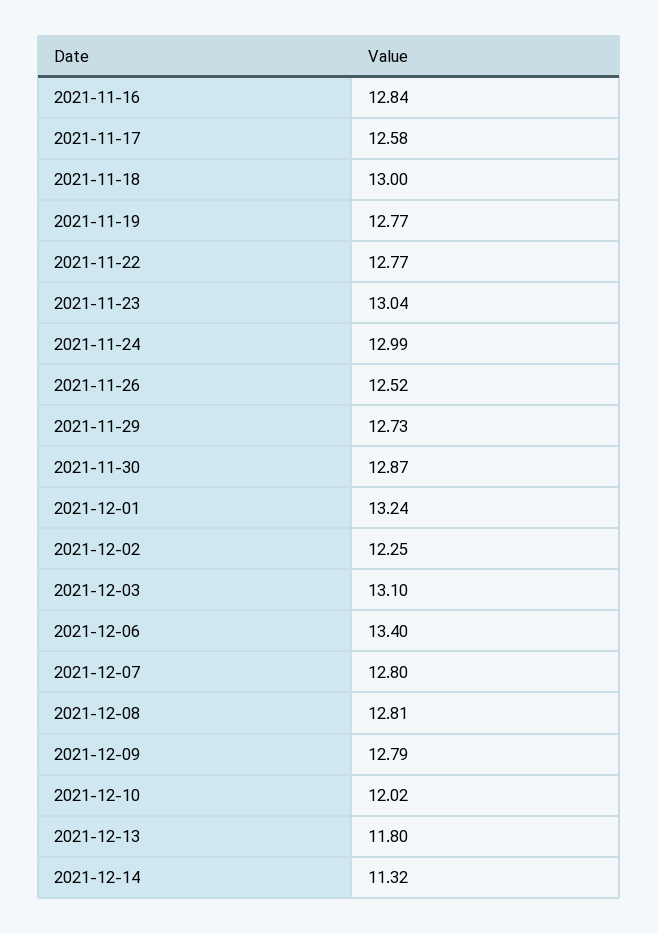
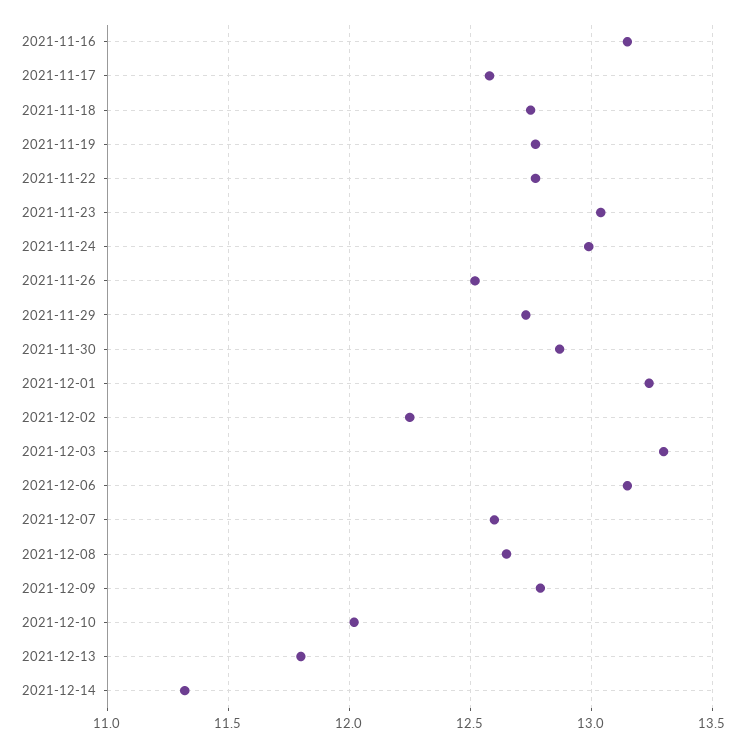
  {
-   "2021-11-16": 12.84,
+   "2021-11-16": 13.15,
    "2021-11-17": 12.58,
-   "2021-11-18": 13,
+   "2021-11-18": 12.75,
    "2021-11-19": 12.77,
    "2021-11-22": 12.77,
    "2021-11-23": 13.04,
    "2021-11-24": 12.99,
    "2021-11-26": 12.52,
    "2021-11-29": 12.73,
    "2021-11-30": 12.87,
    "2021-12-01": 13.24,
    "2021-12-02": 12.25,
-   "2021-12-03": 13.1,
+   "2021-12-03": 13.3,
-   "2021-12-06": 13.4,
+   "2021-12-06": 13.15,
-   "2021-12-07": 12.8,
+   "2021-12-07": 12.6,
-   "2021-12-08": 12.81,
+   "2021-12-08": 12.65,
    "2021-12-09": 12.79,
    "2021-12-10": 12.02,
    "2021-12-13": 11.8,
    "2021-12-14": 11.32
  }

